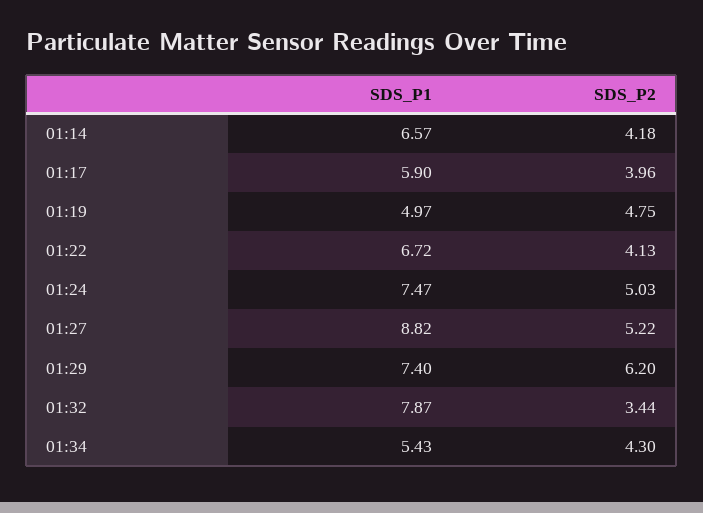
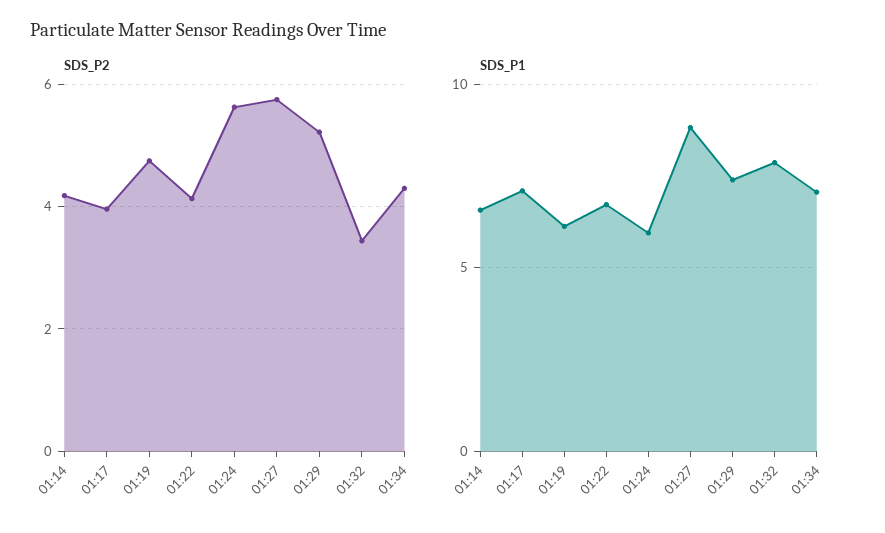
  {
    "SDS_P1": {
      "01:14": 6.57,
-     "01:17": 5.9,
+     "01:17": 7,
-     "01:19": 4.97,
+     "01:19": 6,
      "01:22": 6.72,
-     "01:24": 7.47,
+     "01:24": 6,
      "01:27": 8.82,
      "01:29": 7.4,
      "01:32": 7.87,
-     "01:34": 5.43
+     "01:34": 7
    },
    "SDS_P2": {
      "01:14": 4.18,
      "01:17": 3.96,
      "01:19": 4.75,
      "01:22": 4.13,
-     "01:24": 5.03,
+     "01:24": 5.6,
-     "01:27": 5.22,
+     "01:27": 5.8,
-     "01:29": 6.2,
+     "01:29": 5.2,
      "01:32": 3.44,
      "01:34": 4.3
    }
  }

